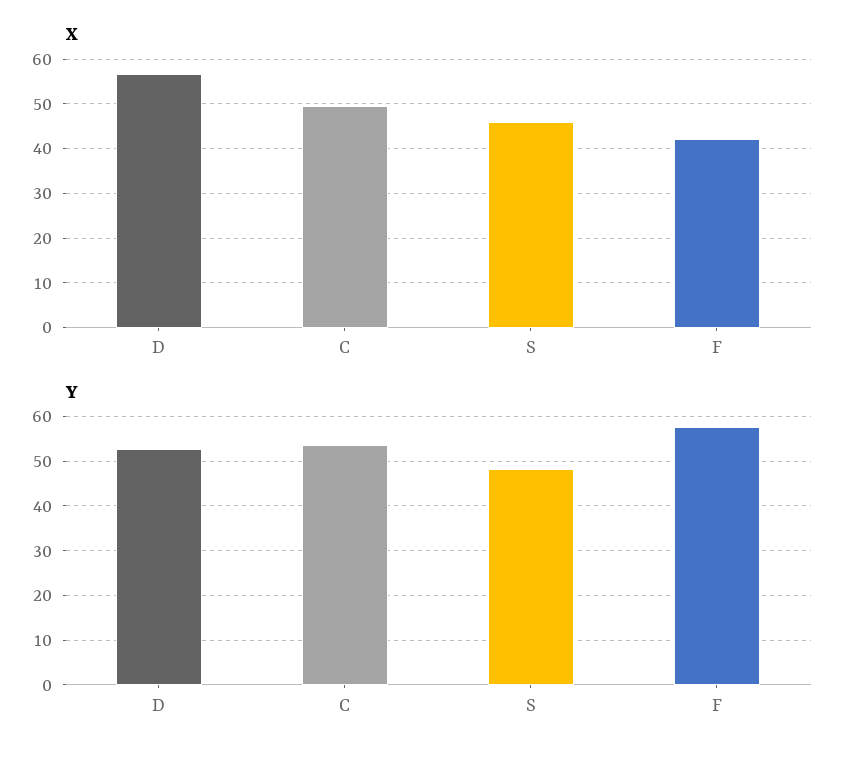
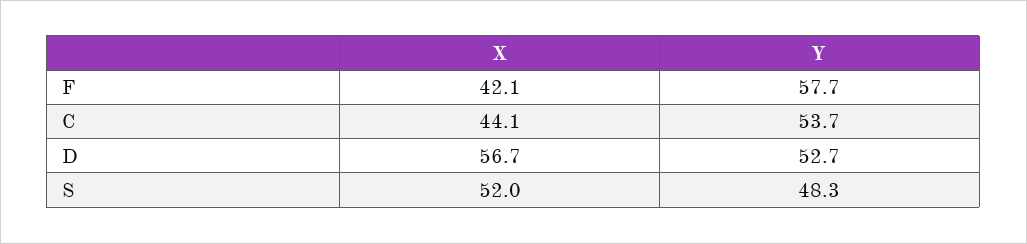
  {
    "X": {
      "D": 56.7,
-     "C": 50,
+     "C": 44.1,
-     "S": 46,
+     "S": 52,
      "F": 42.1
    },
    "Y": {
      "D": 52.7,
      "C": 53.7,
      "S": 48.3,
      "F": 57.7
    }
  }

